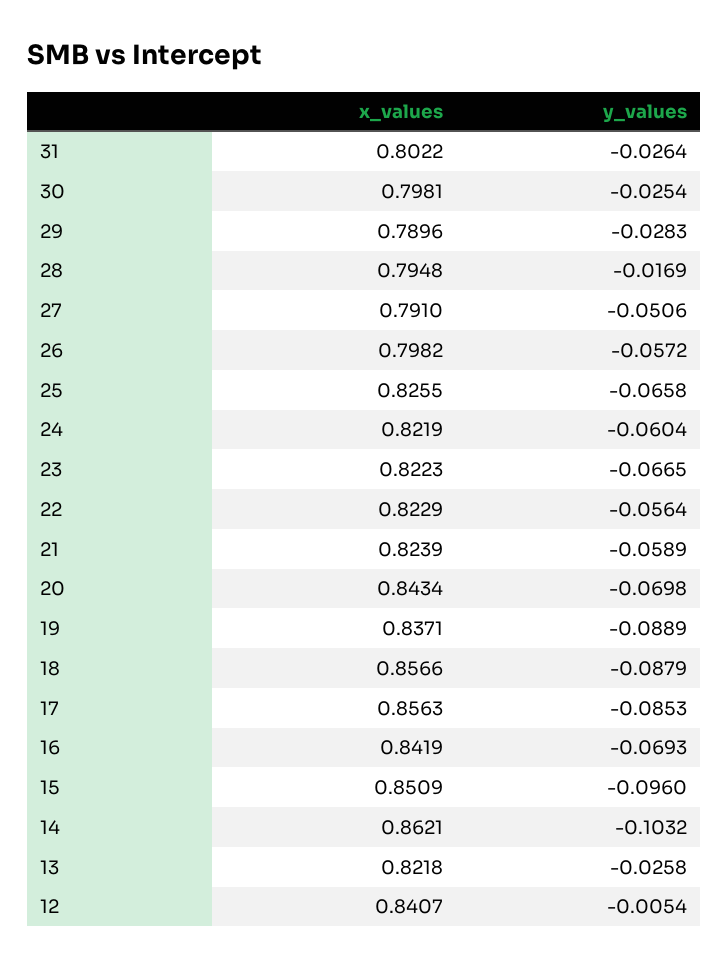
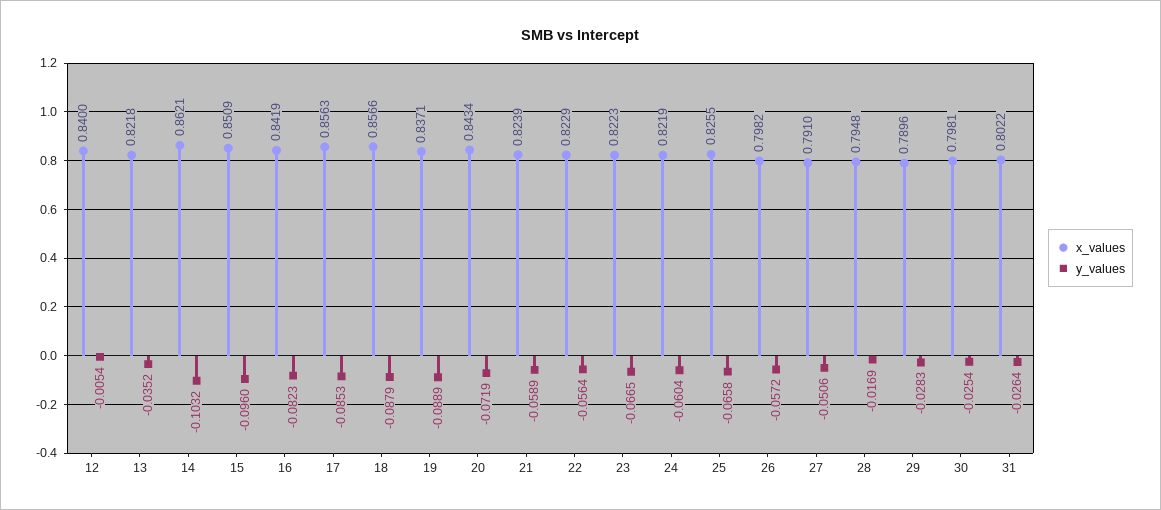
  {
    "x_values": {
      "31": 0.8022,
      "30": 0.7981,
      "29": 0.7896,
      "28": 0.7948,
      "27": 0.791,
      "26": 0.7982,
      "25": 0.8255,
      "24": 0.8219,
      "23": 0.8223,
      "22": 0.8229,
      "21": 0.8239,
      "20": 0.8434,
      "19": 0.8371,
      "18": 0.8566,
      "17": 0.8563,
      "16": 0.8419,
      "15": 0.8509,
      "14": 0.8621,
      "13": 0.8218,
-     "12": 0.8407
+     "12": 0.84
    },
    "y_values": {
      "31": -0.0264,
      "30": -0.0254,
      "29": -0.0283,
      "28": -0.0169,
      "27": -0.0506,
      "26": -0.0572,
      "25": -0.0658,
      "24": -0.0604,
      "23": -0.0665,
      "22": -0.0564,
      "21": -0.0589,
-     "20": -0.0698,
+     "20": -0.0719,
      "19": -0.0889,
      "18": -0.0879,
      "17": -0.0853,
-     "16": -0.0693,
+     "16": -0.0823,
      "15": -0.096,
      "14": -0.1032,
-     "13": -0.0258,
+     "13": -0.0352,
      "12": -0.0054
    }
  }

